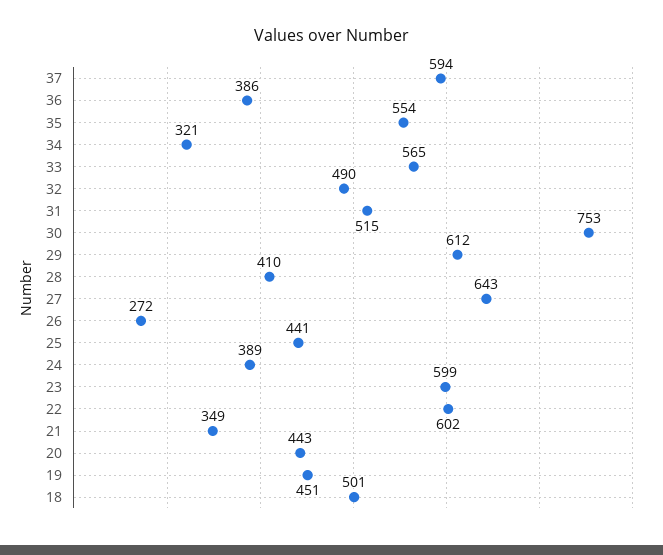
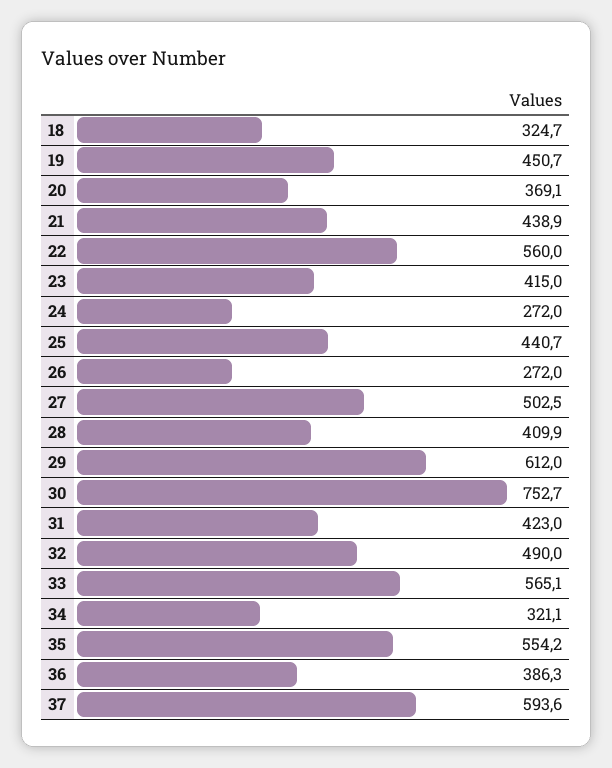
  {
    "37": 593.6,
    "36": 386.3,
    "35": 554.2,
    "34": 321.1,
    "33": 565.1,
    "32": 490,
-   "31": 515,
+   "31": 423,
    "30": 752.7,
    "29": 612,
    "28": 409.9,
-   "27": 643,
+   "27": 502.5,
    "26": 272,
    "25": 440.7,
-   "24": 389,
+   "24": 272,
-   "23": 599,
+   "23": 415,
-   "22": 602,
+   "22": 560,
-   "21": 349,
+   "21": 438.9,
-   "20": 443,
+   "20": 369.1,
    "19": 450.7,
-   "18": 501
+   "18": 324.7
  }

